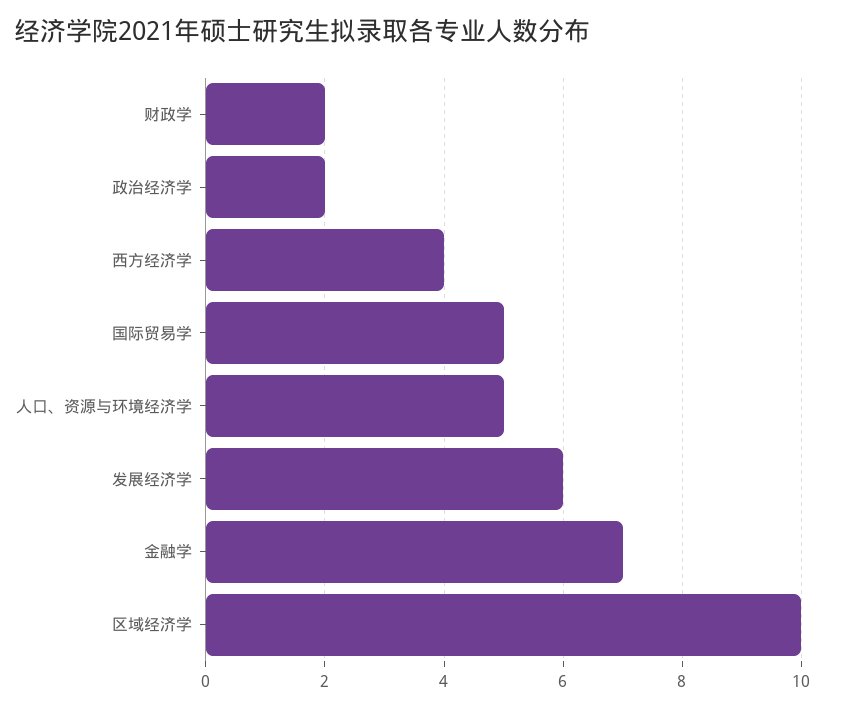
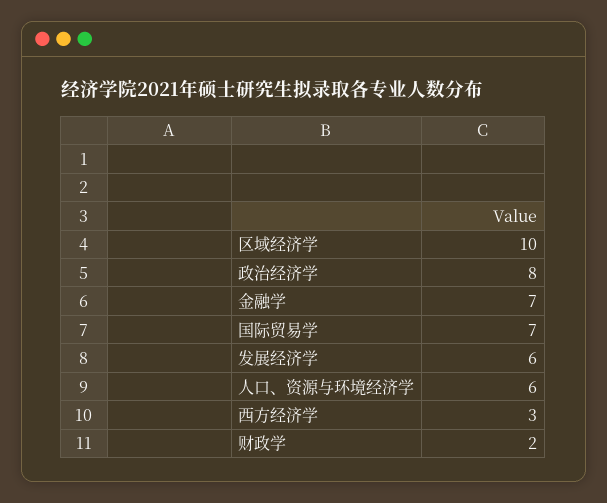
  {
    "财政学": 2,
-   "政治经济学": 2,
+   "政治经济学": 8,
-   "西方经济学": 4,
+   "西方经济学": 3,
-   "国际贸易学": 5,
+   "国际贸易学": 7,
-   "人口、资源与环境经济学": 5,
+   "人口、资源与环境经济学": 6,
    "发展经济学": 6,
    "金融学": 7,
    "区域经济学": 10
  }

